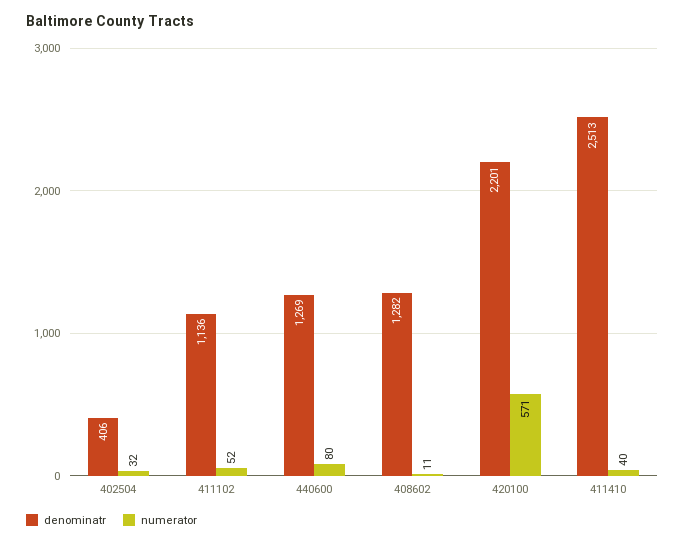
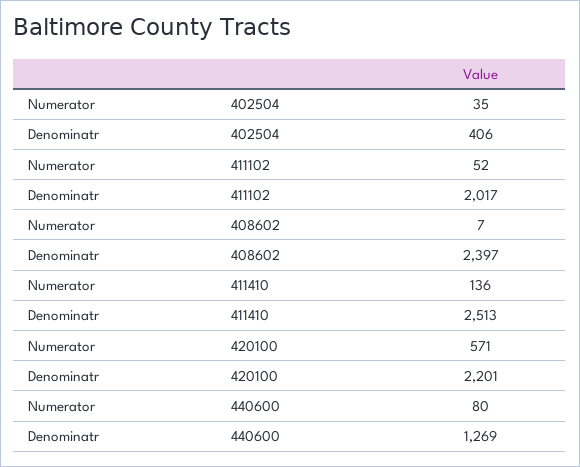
  {
    "denominatr": {
      "402504": 406,
-     "411102": 1136,
+     "411102": 2017,
      "440600": 1269,
-     "408602": 1282,
+     "408602": 2397,
      "420100": 2201,
      "411410": 2513
    },
    "numerator": {
-     "402504": 32,
+     "402504": 35,
      "411102": 52,
      "440600": 80,
-     "408602": 11,
+     "408602": 7,
      "420100": 571,
-     "411410": 40
+     "411410": 136
    }
  }

